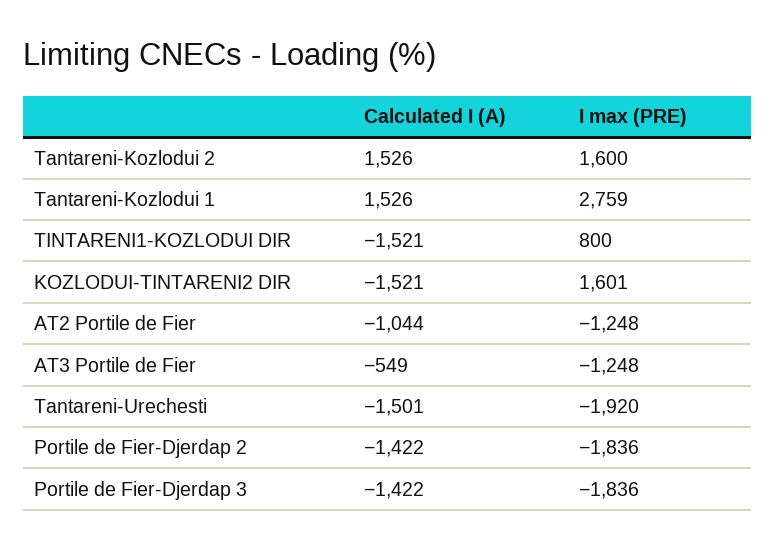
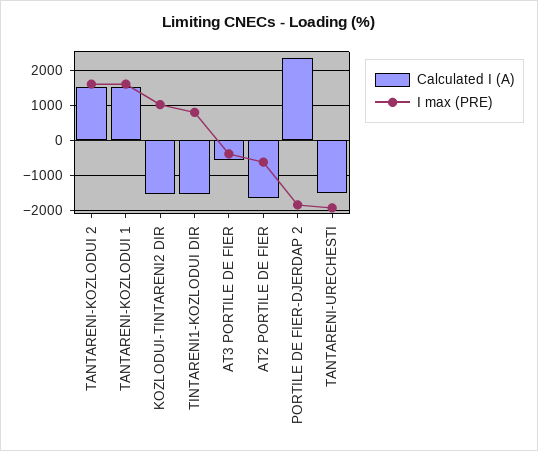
  {
    "Calculated I (A)": {
      "Tantareni-Kozlodui 2": 1526,
      "Tantareni-Kozlodui 1": 1526,
      "TINTARENI1-KOZLODUI DIR": -1521,
      "KOZLODUI-TINTARENI2 DIR": -1521,
-     "AT2 Portile de Fier": -1044,
+     "AT2 Portile de Fier": -1600,
      "AT3 Portile de Fier": -549,
      "Tantareni-Urechesti": -1501,
-     "Portile de Fier-Djerdap 2": -1422,
+     "Portile de Fier-Djerdap 2": 2400
-     "Portile de Fier-Djerdap 3": -1422
    },
    "I max (PRE)": {
      "Tantareni-Kozlodui 2": 1600,
-     "Tantareni-Kozlodui 1": 2759,
+     "Tantareni-Kozlodui 1": 1600,
      "TINTARENI1-KOZLODUI DIR": 800,
-     "KOZLODUI-TINTARENI2 DIR": 1601,
+     "KOZLODUI-TINTARENI2 DIR": 1000,
-     "AT2 Portile de Fier": -1248,
+     "AT2 Portile de Fier": -600,
-     "AT3 Portile de Fier": -1248,
+     "AT3 Portile de Fier": -400,
      "Tantareni-Urechesti": -1920,
-     "Portile de Fier-Djerdap 2": -1836,
+     "Portile de Fier-Djerdap 2": -1836
-     "Portile de Fier-Djerdap 3": -1836
    }
  }

